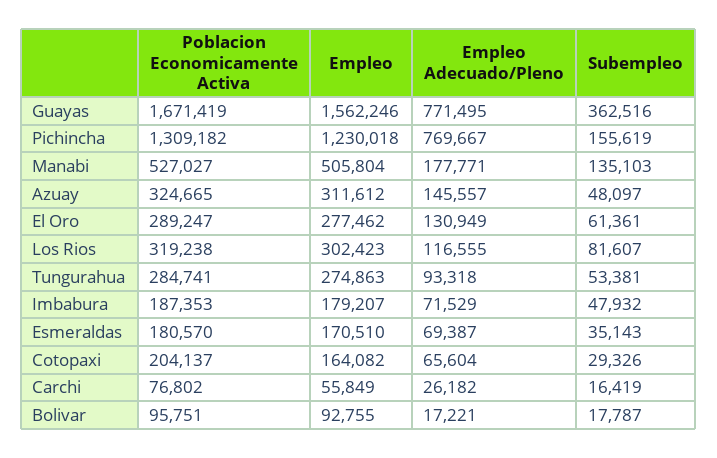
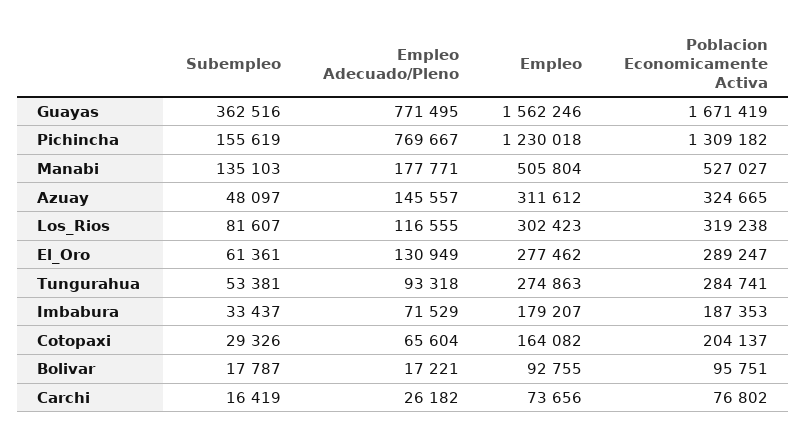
  {
    "Poblacion Economicamente Activa": {
      "Guayas": 1671419,
      "Pichincha": 1309182,
      "Manabi": 527027,
      "Azuay": 324665,
      "El Oro": 289247,
      "Los Rios": 319238,
      "Tungurahua": 284741,
      "Imbabura": 187353,
-     "Esmeraldas": 180570,
      "Cotopaxi": 204137,
      "Carchi": 76802,
      "Bolivar": 95751
    },
    "Empleo": {
      "Guayas": 1562246,
      "Pichincha": 1230018,
      "Manabi": 505804,
      "Azuay": 311612,
      "El Oro": 277462,
      "Los Rios": 302423,
      "Tungurahua": 274863,
      "Imbabura": 179207,
-     "Esmeraldas": 170510,
      "Cotopaxi": 164082,
-     "Carchi": 55849,
+     "Carchi": 73656,
      "Bolivar": 92755
    },
    "Empleo Adecuado/Pleno": {
      "Guayas": 771495,
      "Pichincha": 769667,
      "Manabi": 177771,
      "Azuay": 145557,
      "El Oro": 130949,
      "Los Rios": 116555,
      "Tungurahua": 93318,
      "Imbabura": 71529,
-     "Esmeraldas": 69387,
      "Cotopaxi": 65604,
      "Carchi": 26182,
      "Bolivar": 17221
    },
    "Subempleo": {
      "Guayas": 362516,
      "Pichincha": 155619,
      "Manabi": 135103,
      "Azuay": 48097,
      "El Oro": 61361,
      "Los Rios": 81607,
      "Tungurahua": 53381,
-     "Imbabura": 47932,
+     "Imbabura": 33437,
-     "Esmeraldas": 35143,
      "Cotopaxi": 29326,
      "Carchi": 16419,
      "Bolivar": 17787
    }
  }

